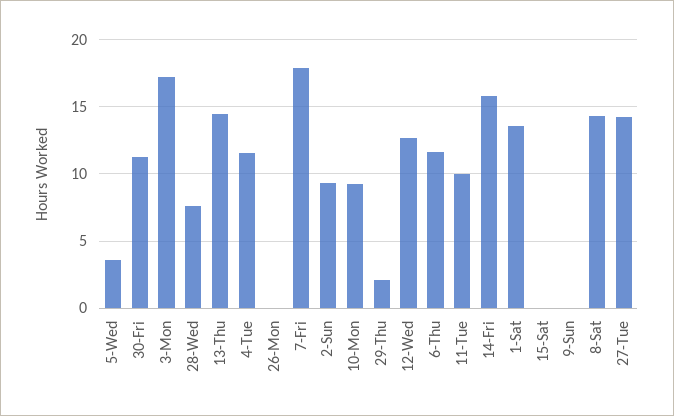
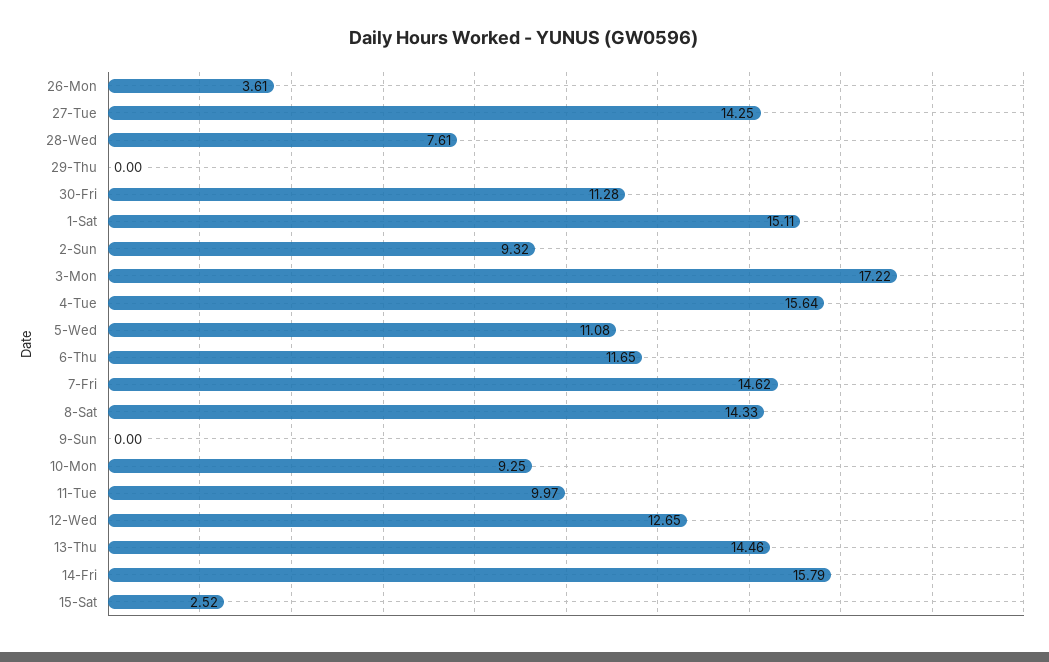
  {
-   "5-Wed": 3.5,
+   "5-Wed": 11.08,
    "30-Fri": 11.28,
    "3-Mon": 17.22,
    "28-Wed": 7.61,
    "13-Thu": 14.46,
-   "4-Tue": 11.5,
+   "4-Tue": 15.64,
-   "26-Mon": 0,
+   "26-Mon": 3.61,
-   "7-Fri": 18,
+   "7-Fri": 14.62,
    "2-Sun": 9.32,
    "10-Mon": 9.25,
-   "29-Thu": 2,
+   "29-Thu": 0,
    "12-Wed": 12.65,
    "6-Thu": 11.65,
    "11-Tue": 9.97,
    "14-Fri": 15.79,
-   "1-Sat": 13.5,
+   "1-Sat": 15.11,
-   "15-Sat": 0,
+   "15-Sat": 2.52,
    "9-Sun": 0,
    "8-Sat": 14.33,
    "27-Tue": 14.25
  }

